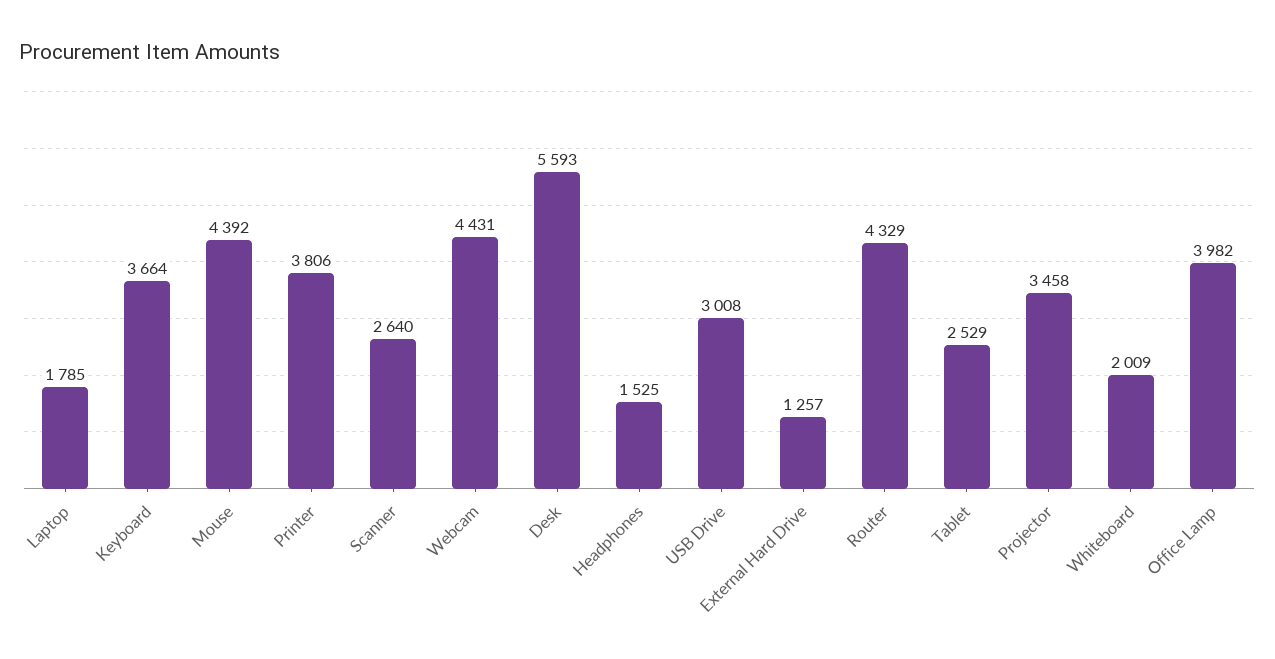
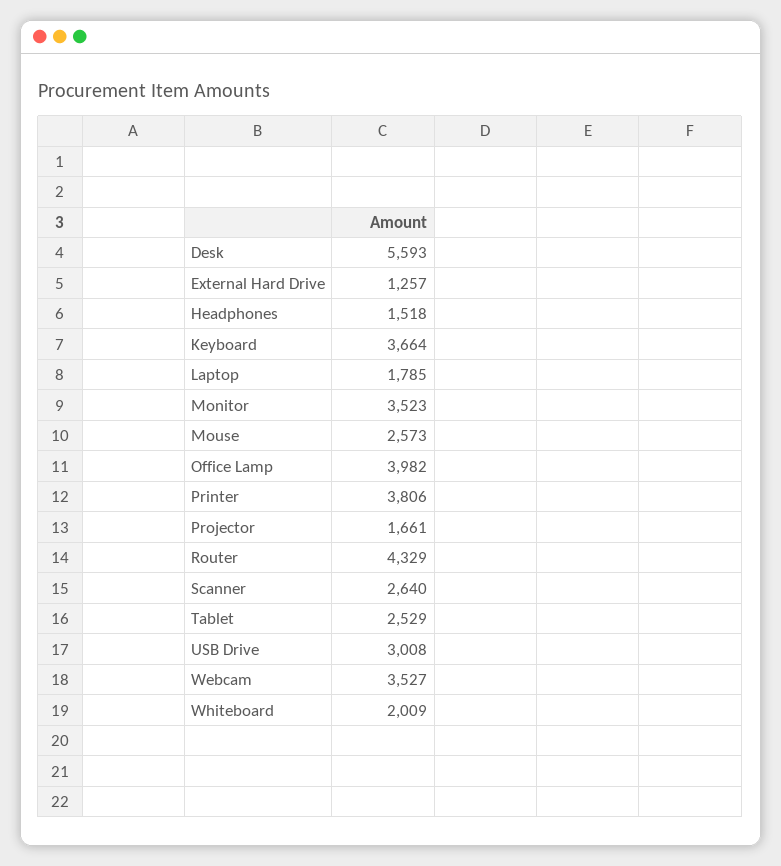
  {
    "Laptop": 1785,
    "Keyboard": 3664,
-   "Mouse": 4392,
+   "Mouse": 2573,
    "Printer": 3806,
    "Scanner": 2640,
-   "Webcam": 4431,
+   "Webcam": 3527,
    "Desk": 5593,
-   "Headphones": 1525,
+   "Headphones": 1518,
    "USB Drive": 3008,
    "External Hard Drive": 1257,
    "Router": 4329,
    "Tablet": 2529,
-   "Projector": 3458,
+   "Projector": 1661,
    "Whiteboard": 2009,
-   "Office Lamp": 3982
+   "Office Lamp": 3982,
+   "Monitor": 3523
  }

